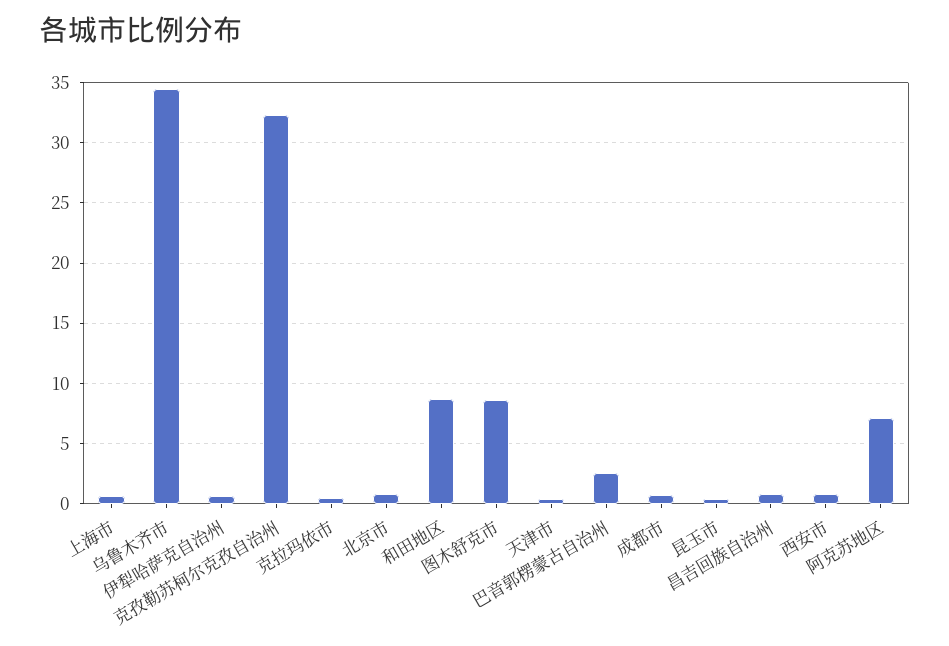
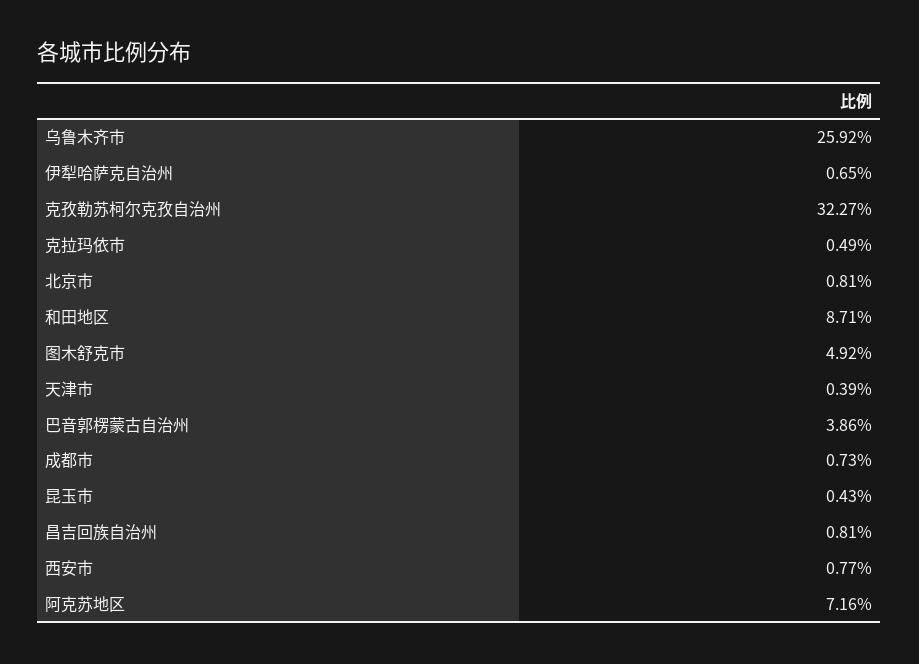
  {
-   "上海市": 0.5,
-   "乌鲁木齐市": 34.5,
+   "乌鲁木齐市": 25.92,
    "伊犁哈萨克自治州": 0.65,
    "克孜勒苏柯尔克孜自治州": 32.27,
    "克拉玛依市": 0.49,
    "北京市": 0.81,
    "和田地区": 8.71,
-   "图木舒克市": 8.5,
+   "图木舒克市": 4.92,
    "天津市": 0.39,
-   "巴音郭楞蒙古自治州": 2.5,
+   "巴音郭楞蒙古自治州": 3.86,
    "成都市": 0.73,
    "昆玉市": 0.43,
    "昌吉回族自治州": 0.81,
    "西安市": 0.77,
    "阿克苏地区": 7.16
  }

